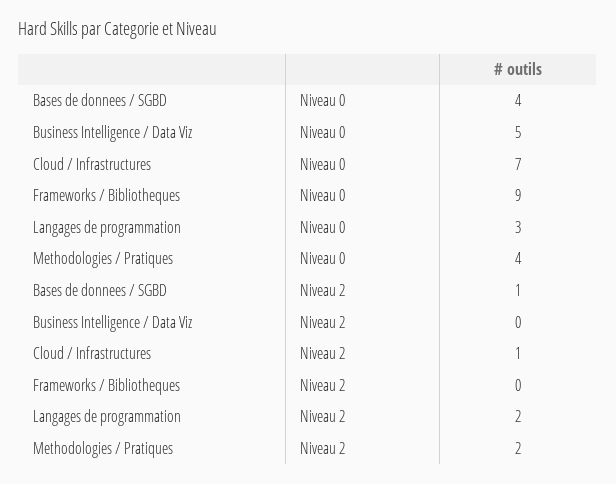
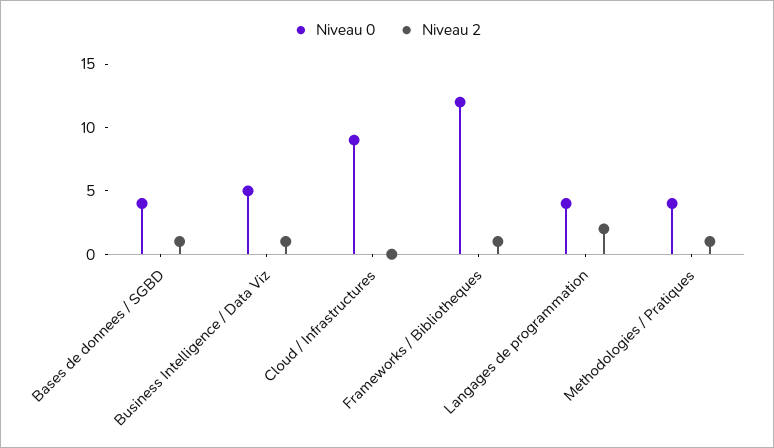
  {
    "Niveau 0": {
      "Bases de donnees / SGBD": 4,
      "Business Intelligence / Data Viz": 5,
-     "Cloud / Infrastructures": 7,
+     "Cloud / Infrastructures": 9,
-     "Frameworks / Bibliotheques": 9,
+     "Frameworks / Bibliotheques": 12,
-     "Langages de programmation": 3,
+     "Langages de programmation": 4,
      "Methodologies / Pratiques": 4
    },
    "Niveau 2": {
      "Bases de donnees / SGBD": 1,
-     "Business Intelligence / Data Viz": 0,
+     "Business Intelligence / Data Viz": 1,
-     "Cloud / Infrastructures": 1,
+     "Cloud / Infrastructures": 0,
-     "Frameworks / Bibliotheques": 0,
+     "Frameworks / Bibliotheques": 1,
      "Langages de programmation": 2,
-     "Methodologies / Pratiques": 2
+     "Methodologies / Pratiques": 1
    }
  }

